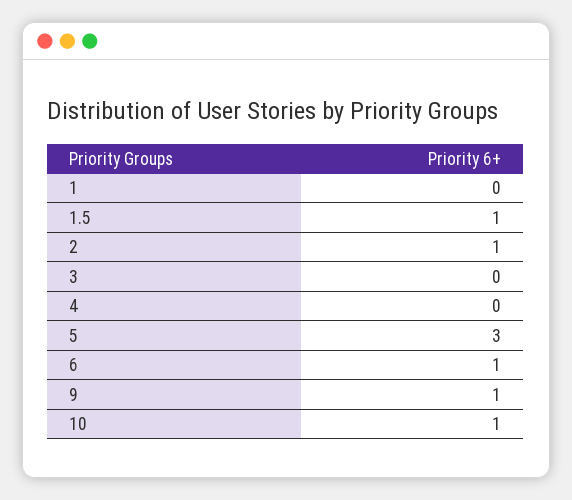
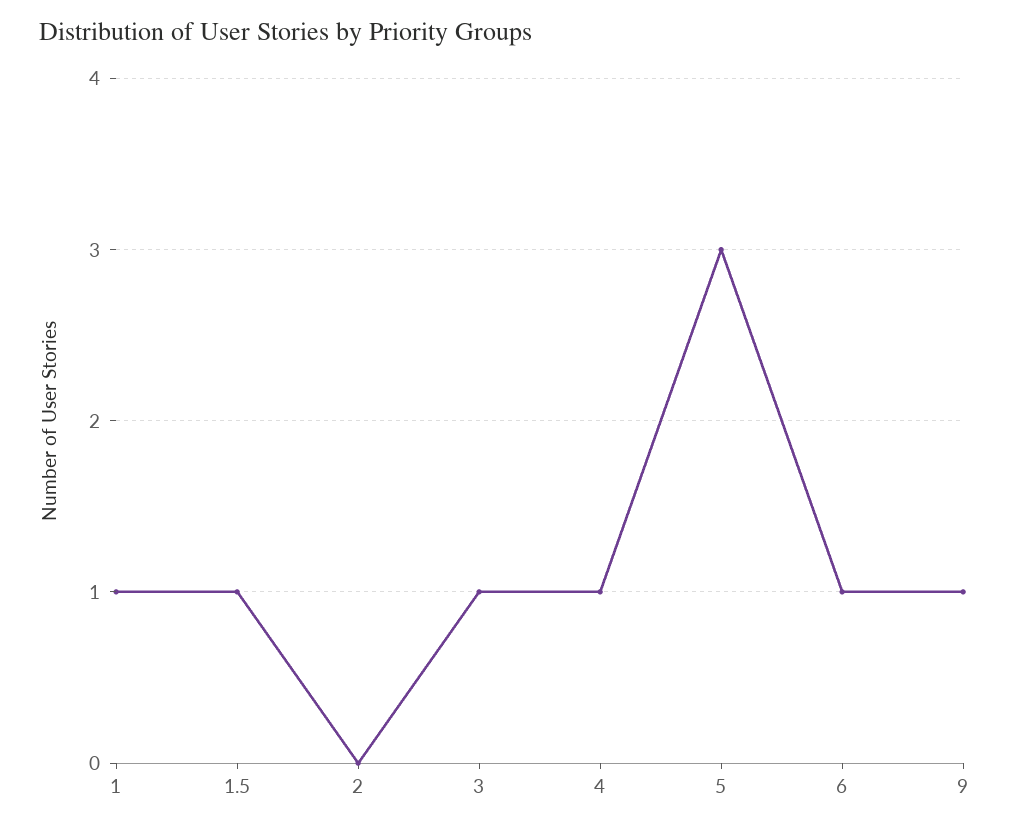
  {
-   "1": 0,
+   "1": 1,
    "1.5": 1,
-   "2": 1,
+   "2": 0,
-   "3": 0,
+   "3": 1,
-   "4": 0,
+   "4": 1,
    "5": 3,
    "6": 1,
-   "9": 1,
+   "9": 1
-   "10": 1
  }

